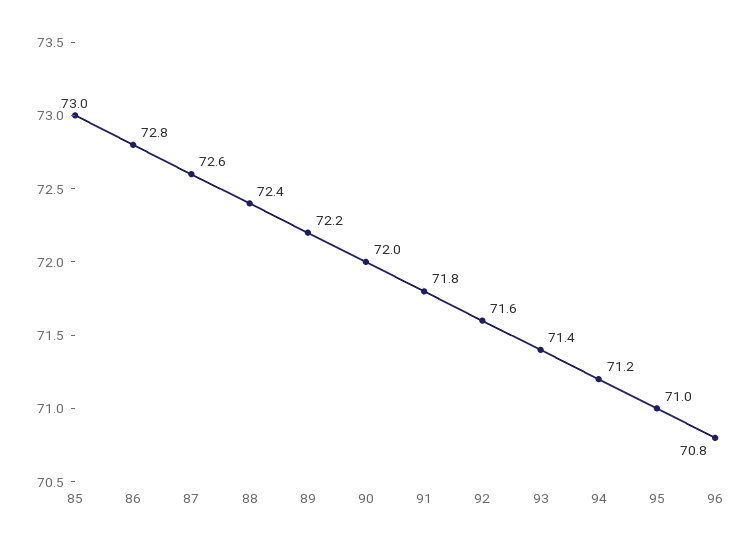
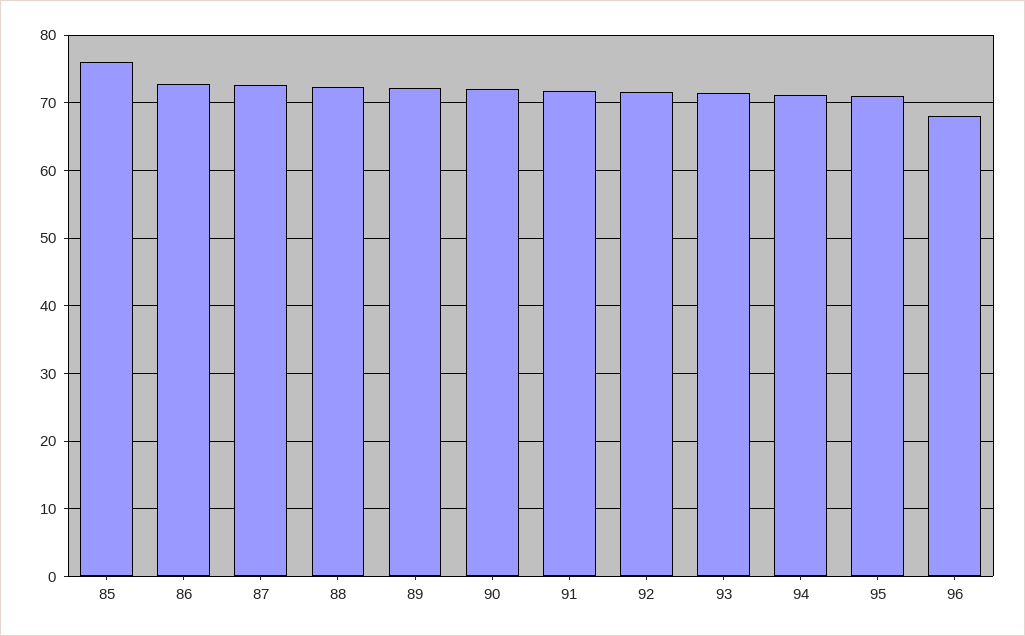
  {
-   "85": 73,
+   "85": 76,
    "86": 72.8,
    "87": 72.6,
    "88": 72.4,
    "89": 72.2,
    "90": 72,
    "91": 71.8,
    "92": 71.6,
    "93": 71.4,
    "94": 71.2,
    "95": 71,
-   "96": 70.8
+   "96": 68
  }

